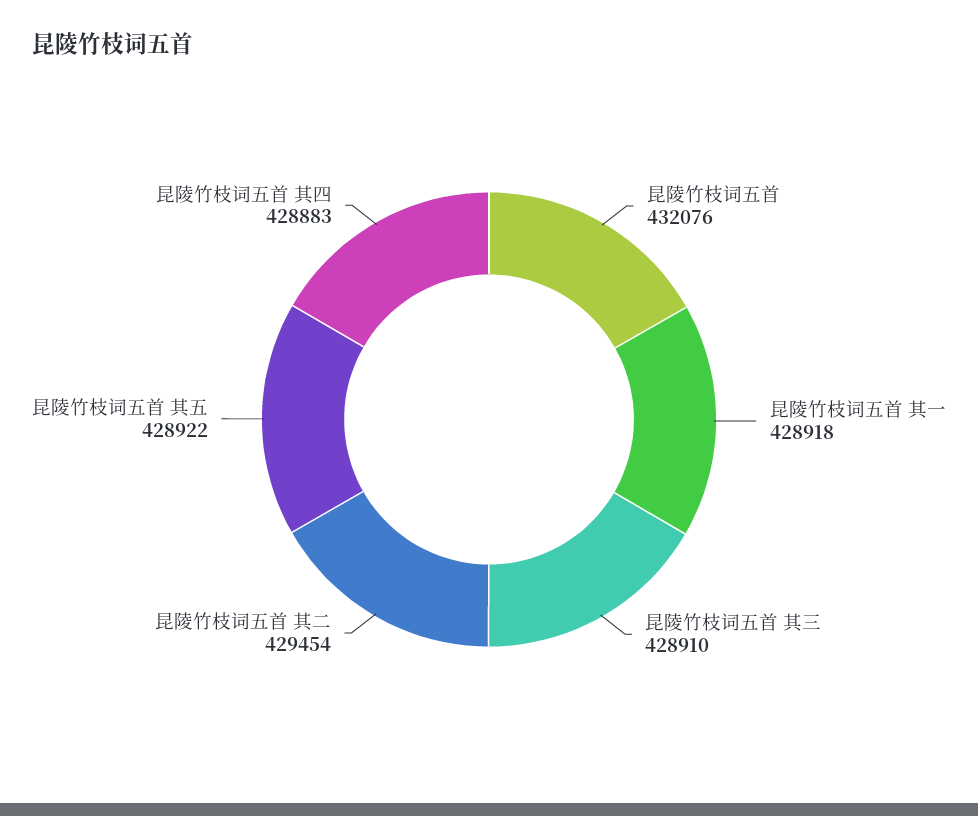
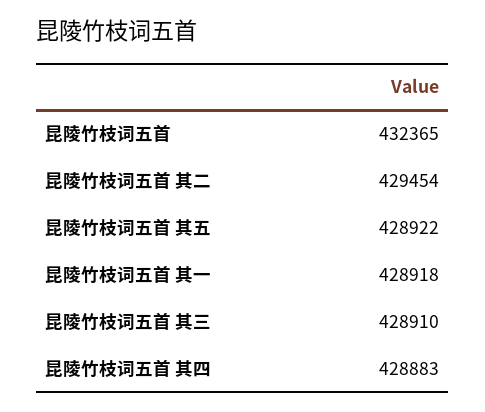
  {
-   "昆陵竹枝词五首": 432076,
+   "昆陵竹枝词五首": 432365,
    "昆陵竹枝词五首 其一": 428918,
    "昆陵竹枝词五首 其三": 428910,
    "昆陵竹枝词五首 其二": 429454,
    "昆陵竹枝词五首 其五": 428922,
    "昆陵竹枝词五首 其四": 428883
  }

